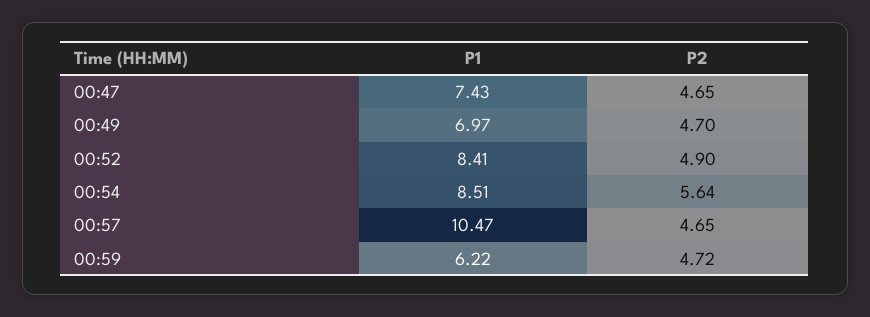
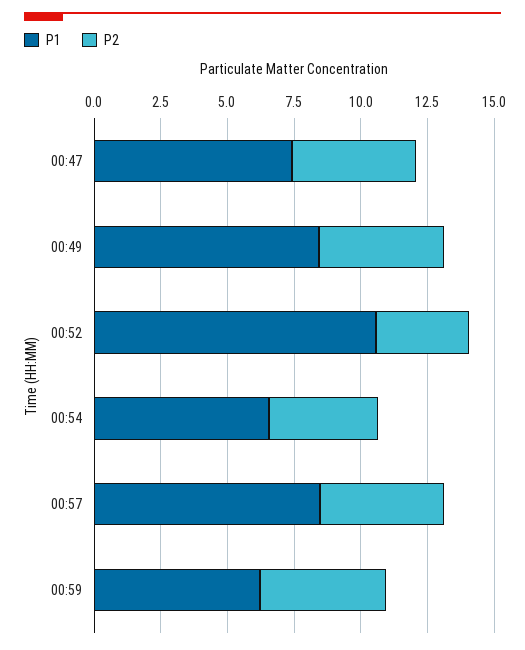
  {
    "P1": {
      "00:47": 7.43,
-     "00:49": 6.97,
+     "00:49": 8.5,
-     "00:52": 8.41,
+     "00:52": 10.5,
-     "00:54": 8.51,
+     "00:54": 6.5,
-     "00:57": 10.47,
+     "00:57": 8.5,
      "00:59": 6.22
    },
    "P2": {
      "00:47": 4.65,
      "00:49": 4.7,
-     "00:52": 4.9,
+     "00:52": 3.5,
-     "00:54": 5.64,
+     "00:54": 4,
      "00:57": 4.65,
      "00:59": 4.72
    }
  }

